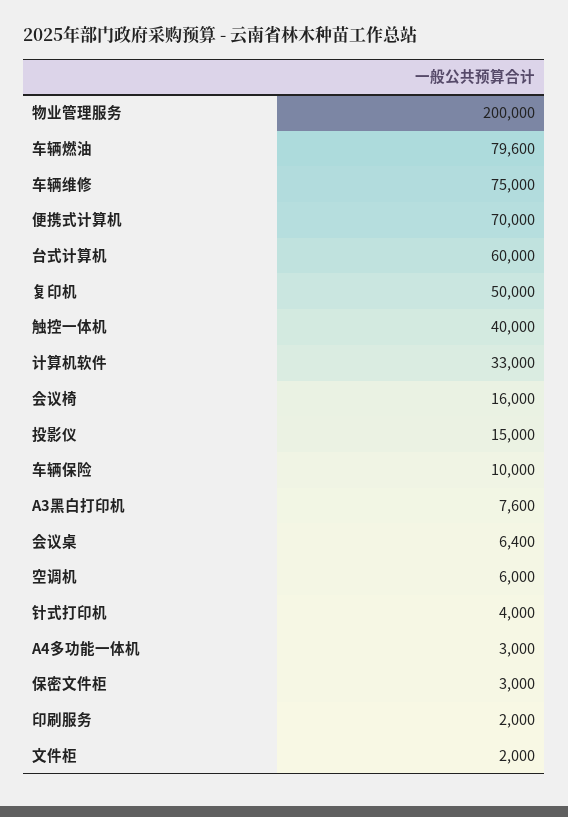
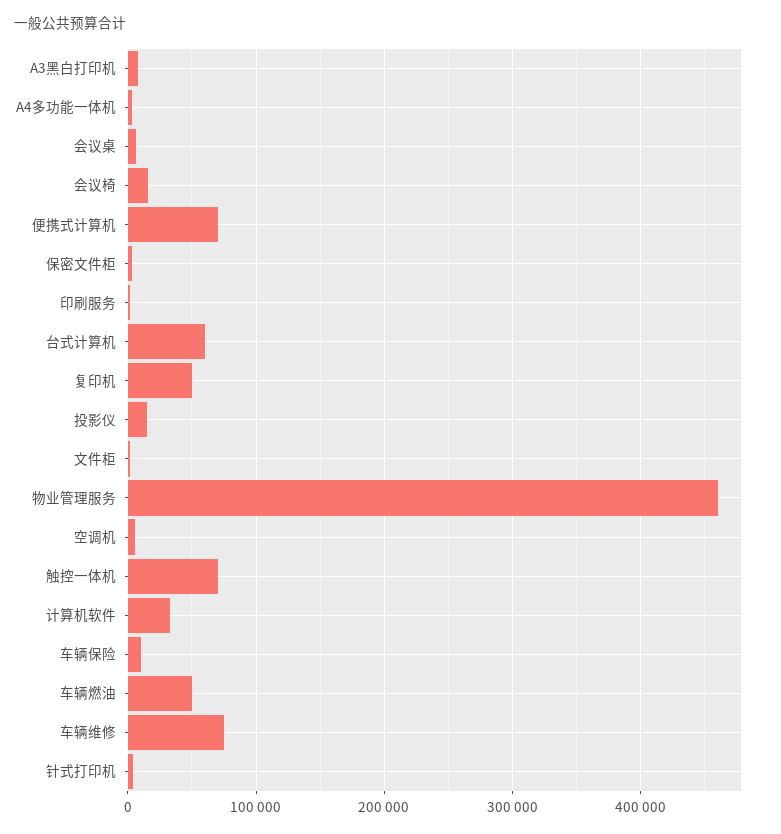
  {
-   "物业管理服务": 200000,
+   "物业管理服务": 460000,
-   "车辆燃油": 79600,
+   "车辆燃油": 50000,
    "车辆维修": 75000,
    "便携式计算机": 70000,
    "台式计算机": 60000,
    "复印机": 50000,
-   "触控一体机": 40000,
+   "触控一体机": 70000,
    "计算机软件": 33000,
    "会议椅": 16000,
    "投影仪": 15000,
    "车辆保险": 10000,
    "A3黑白打印机": 7600,
    "会议桌": 6400,
    "空调机": 6000,
    "针式打印机": 4000,
    "A4多功能一体机": 3000,
    "保密文件柜": 3000,
    "印刷服务": 2000,
    "文件柜": 2000
  }

